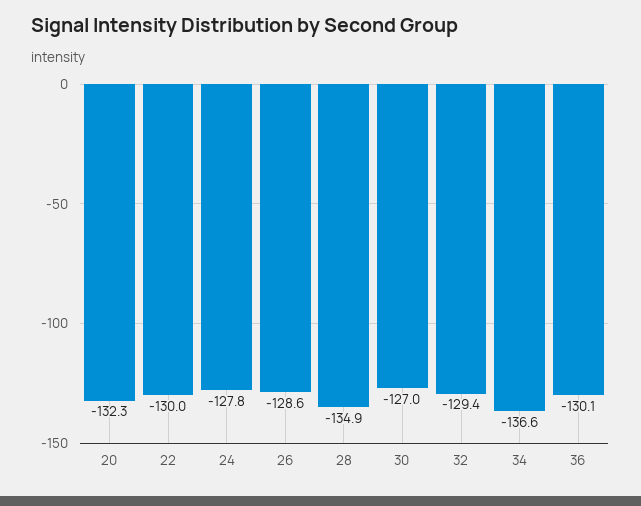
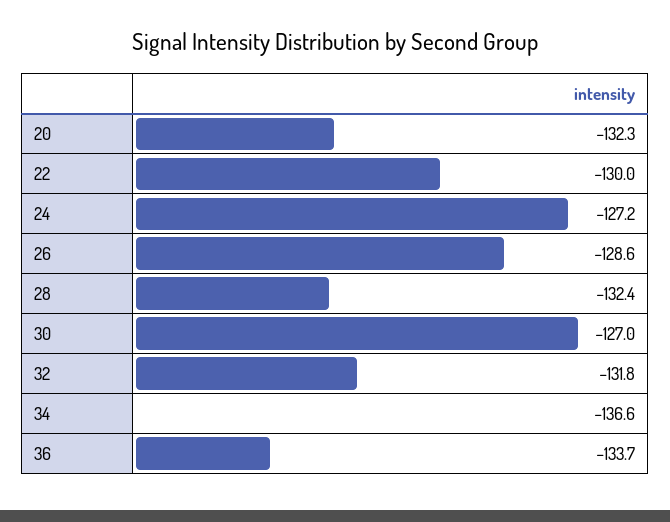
  {
    "20": -132.3,
    "22": -130,
-   "24": -127.8,
+   "24": -127.2,
    "26": -128.6,
-   "28": -134.9,
+   "28": -132.4,
    "30": -127,
-   "32": -129.4,
+   "32": -131.8,
    "34": -136.6,
-   "36": -130.1
+   "36": -133.7
  }

